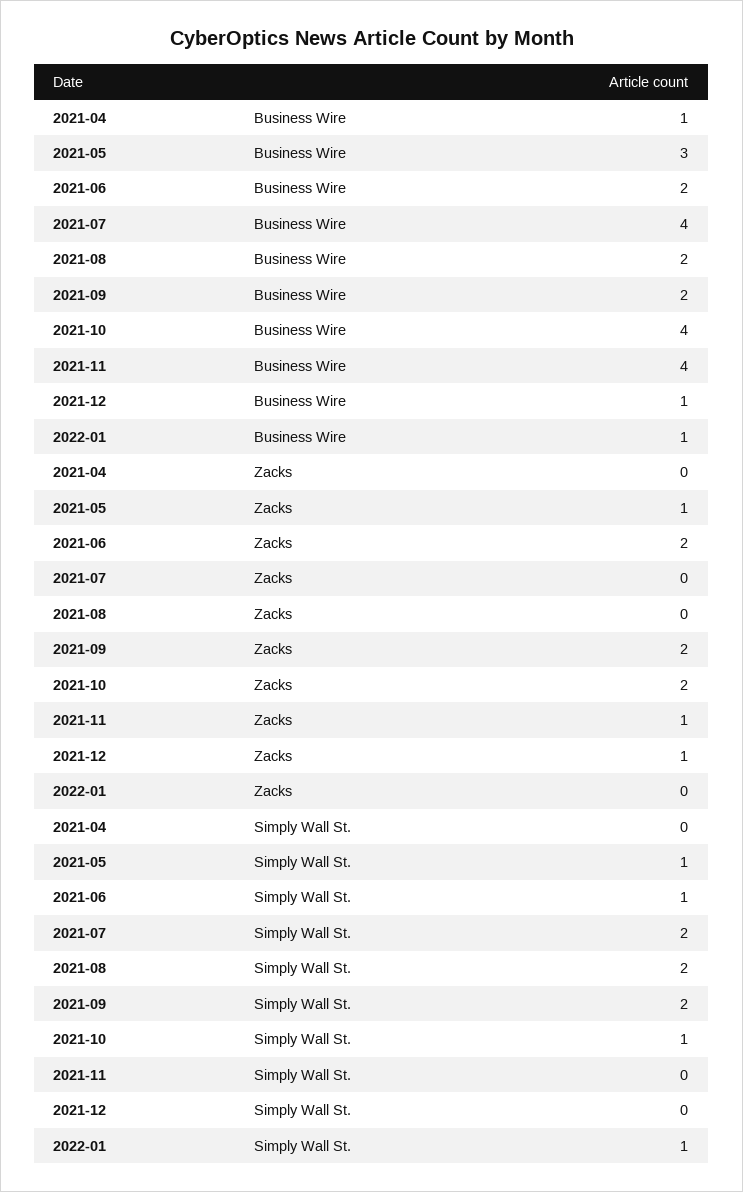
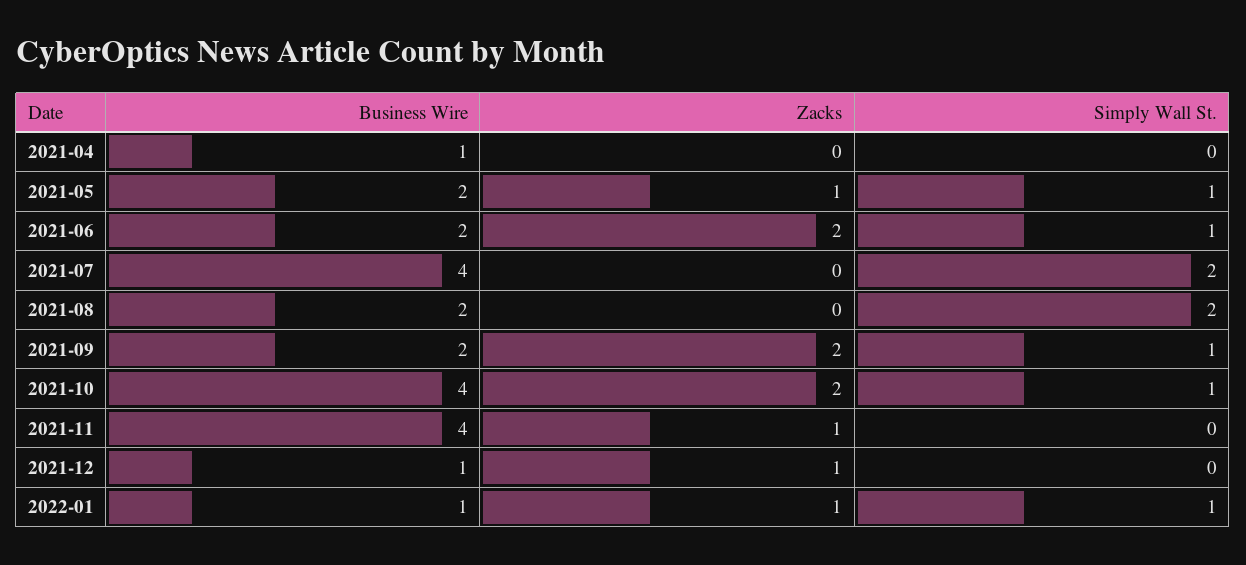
  {
    "2021-04": {
      "Business Wire": 1,
      "Zacks": 0,
      "Simply Wall St.": 0
    },
    "2021-05": {
-     "Business Wire": 3,
+     "Business Wire": 2,
      "Zacks": 1,
      "Simply Wall St.": 1
    },
    "2021-06": {
      "Business Wire": 2,
      "Zacks": 2,
      "Simply Wall St.": 1
    },
    "2021-07": {
      "Business Wire": 4,
      "Zacks": 0,
      "Simply Wall St.": 2
    },
    "2021-08": {
      "Business Wire": 2,
      "Zacks": 0,
      "Simply Wall St.": 2
    },
    "2021-09": {
      "Business Wire": 2,
      "Zacks": 2,
-     "Simply Wall St.": 2
+     "Simply Wall St.": 1
    },
    "2021-10": {
      "Business Wire": 4,
      "Zacks": 2,
      "Simply Wall St.": 1
    },
    "2021-11": {
      "Business Wire": 4,
      "Zacks": 1,
      "Simply Wall St.": 0
    },
    "2021-12": {
      "Business Wire": 1,
      "Zacks": 1,
      "Simply Wall St.": 0
    },
    "2022-01": {
      "Business Wire": 1,
-     "Zacks": 0,
+     "Zacks": 1,
      "Simply Wall St.": 1
    }
  }

